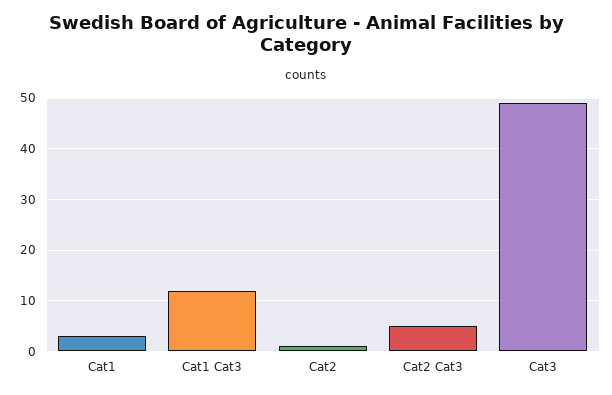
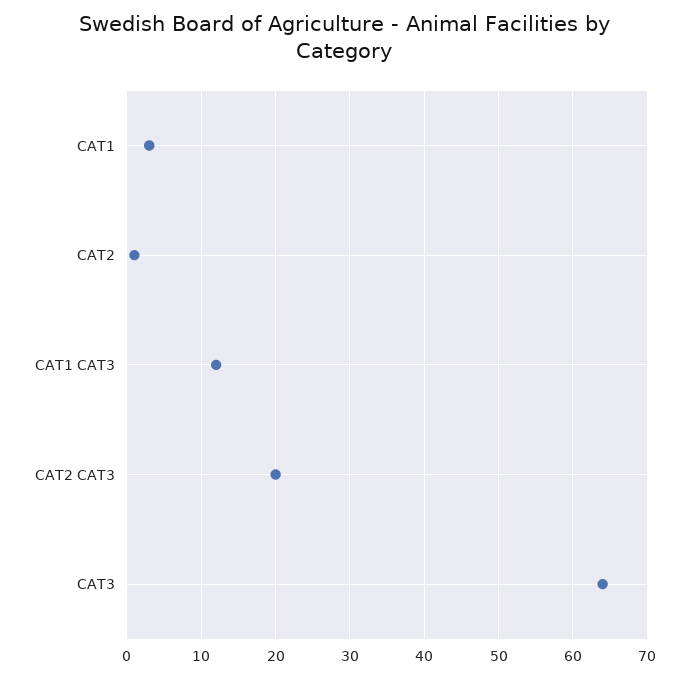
  {
    "Cat1": 3,
    "Cat1 Cat3": 12,
    "Cat2": 1,
-   "Cat2 Cat3": 5,
+   "Cat2 Cat3": 20,
-   "Cat3": 50
+   "Cat3": 64
  }

